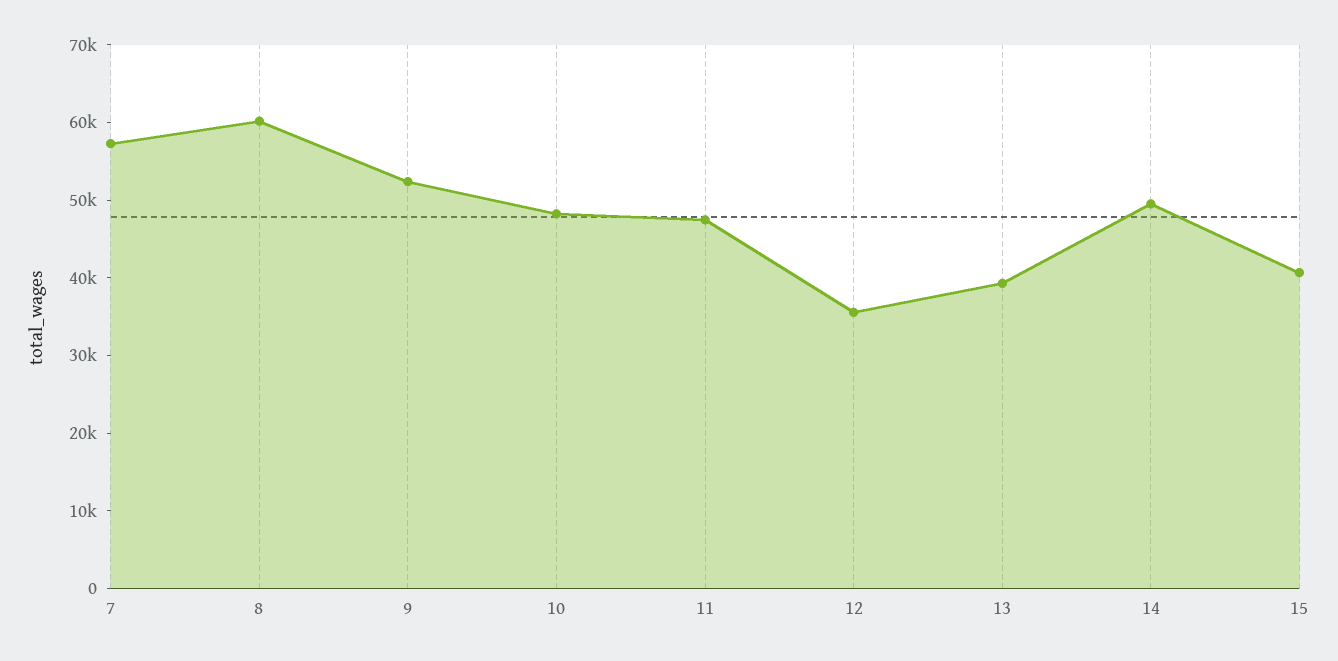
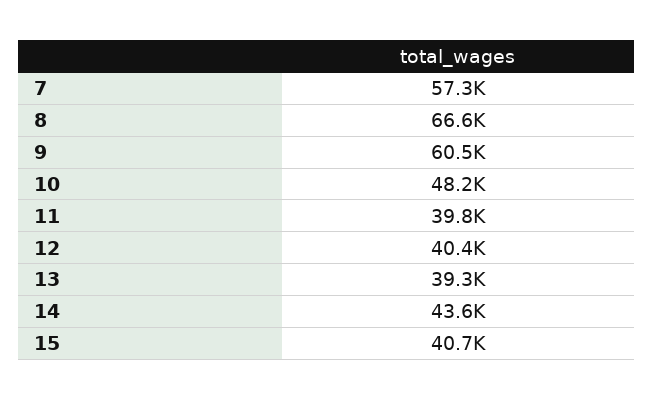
  {
    "7": 57300,
-   "8": 60000,
+   "8": 66600,
-   "9": 52000,
+   "9": 60500,
    "10": 48200,
-   "11": 48000,
+   "11": 39800,
-   "12": 36000,
+   "12": 40400,
    "13": 39300,
-   "14": 50000,
+   "14": 43600,
    "15": 40700
  }

